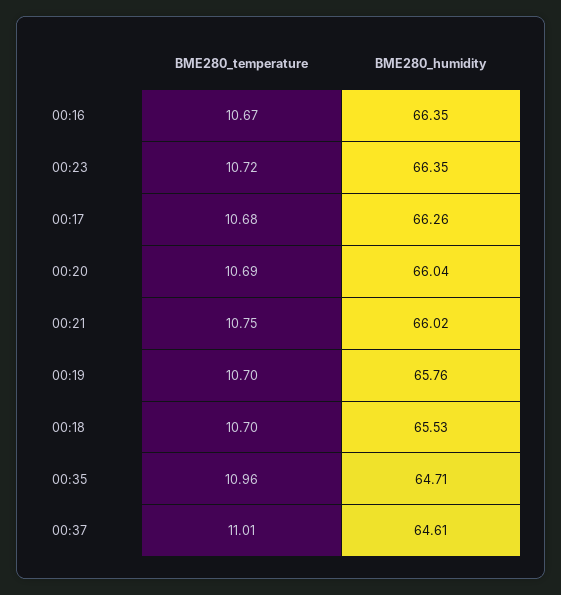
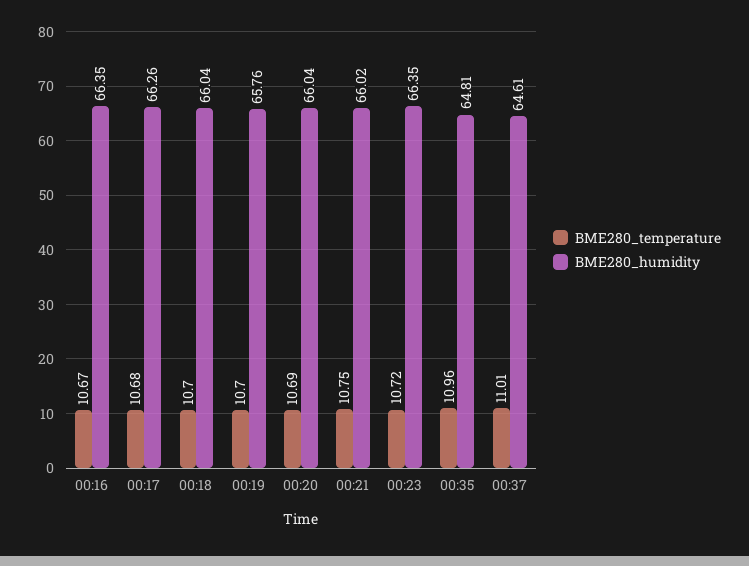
  {
    "BME280_temperature": {
      "00:16": 10.67,
      "00:23": 10.72,
      "00:17": 10.68,
      "00:20": 10.69,
      "00:21": 10.75,
      "00:19": 10.7,
      "00:18": 10.7,
      "00:35": 10.96,
      "00:37": 11.01
    },
    "BME280_humidity": {
      "00:16": 66.35,
      "00:23": 66.35,
      "00:17": 66.26,
      "00:20": 66.04,
      "00:21": 66.02,
      "00:19": 65.76,
-     "00:18": 65.53,
+     "00:18": 66.04,
-     "00:35": 64.71,
+     "00:35": 64.81,
      "00:37": 64.61
    }
  }

